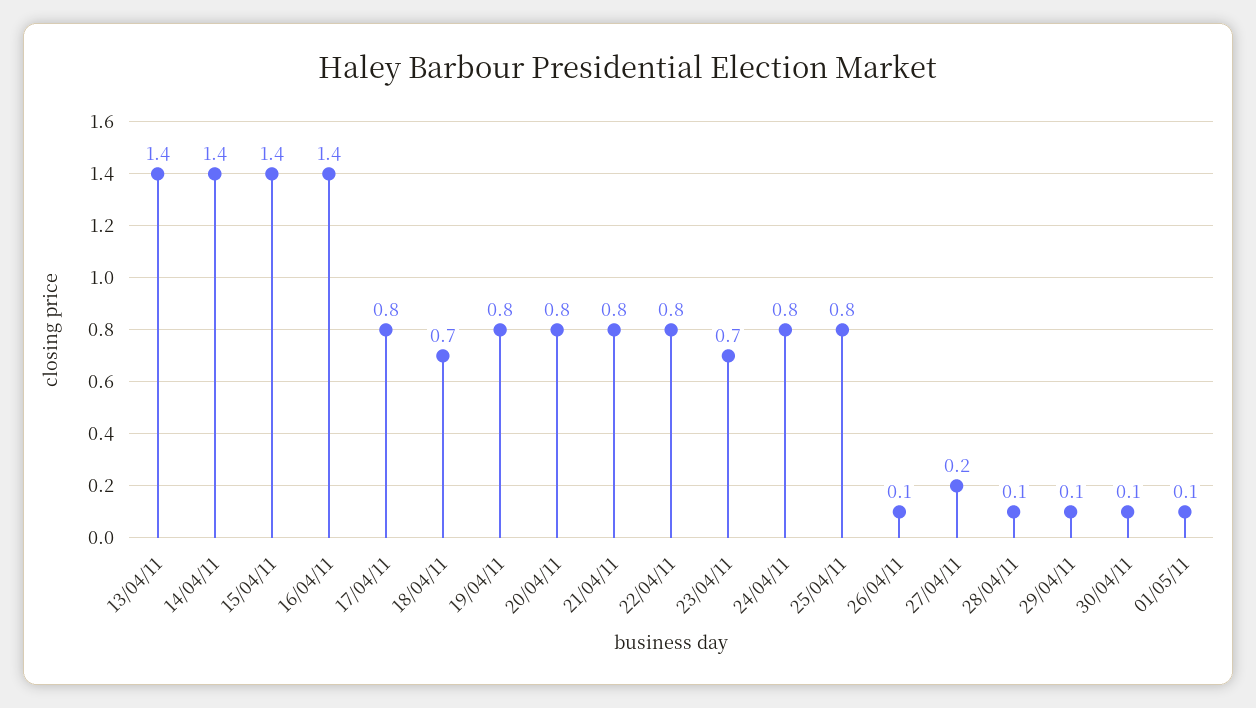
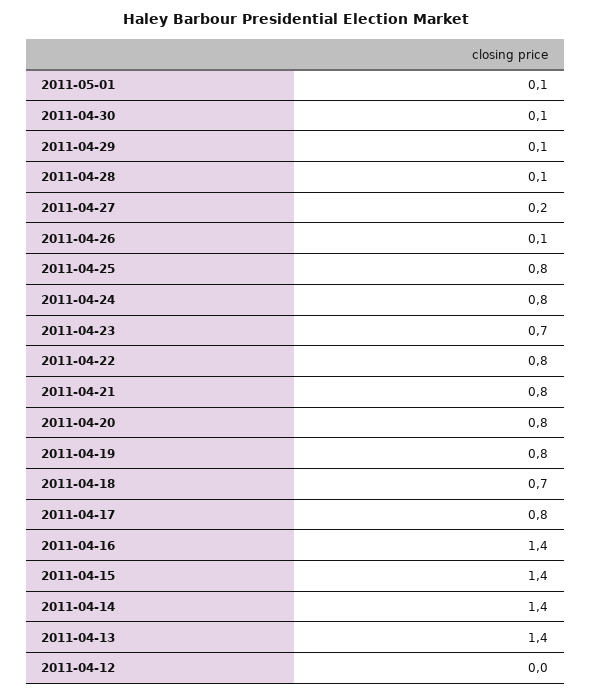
  {
    "13/04/11": 1.4,
    "14/04/11": 1.4,
    "15/04/11": 1.4,
    "16/04/11": 1.4,
    "17/04/11": 0.8,
    "18/04/11": 0.7,
    "19/04/11": 0.8,
    "20/04/11": 0.8,
    "21/04/11": 0.8,
    "22/04/11": 0.8,
    "23/04/11": 0.7,
    "24/04/11": 0.8,
    "25/04/11": 0.8,
    "26/04/11": 0.1,
    "27/04/11": 0.2,
    "28/04/11": 0.1,
    "29/04/11": 0.1,
    "30/04/11": 0.1,
-   "01/05/11": 0.1
+   "01/05/11": 0.1,
+   "2011-04-12": 0
  }

